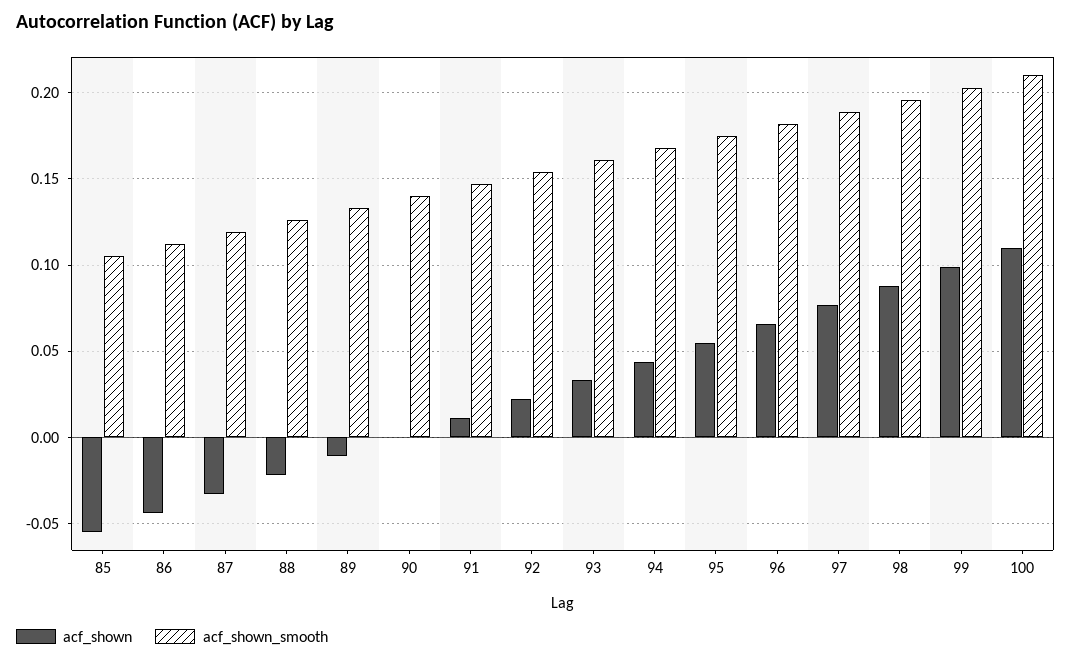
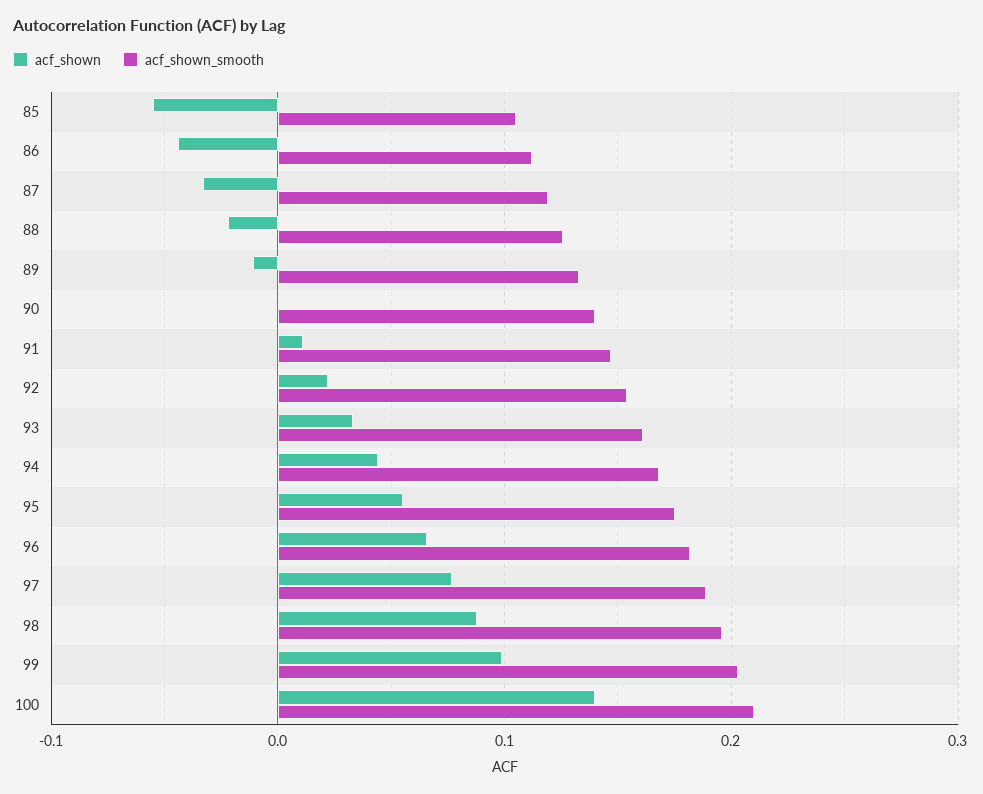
  {
    "acf_shown": {
      "85": -0.055,
      "86": -0.045,
      "87": -0.035,
      "88": -0.02,
      "89": -0.01,
      "90": 0,
      "91": 0.01,
      "92": 0.02,
      "93": 0.035,
      "94": 0.045,
      "95": 0.055,
      "96": 0.065,
      "97": 0.075,
      "98": 0.09,
      "99": 0.1,
-     "100": 0.11
+     "100": 0.14
    },
    "acf_shown_smooth": {
      "85": 0.105,
      "86": 0.11,
      "87": 0.12,
      "88": 0.125,
      "89": 0.135,
      "90": 0.14,
      "91": 0.145,
      "92": 0.155,
      "93": 0.16,
      "94": 0.17,
      "95": 0.175,
      "96": 0.18,
      "97": 0.19,
      "98": 0.195,
      "99": 0.205,
      "100": 0.21
    }
  }

